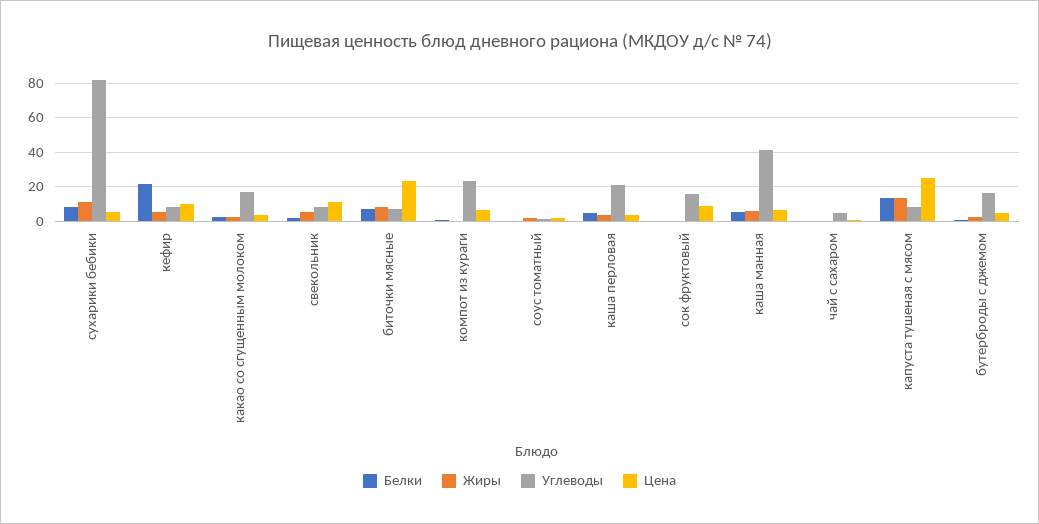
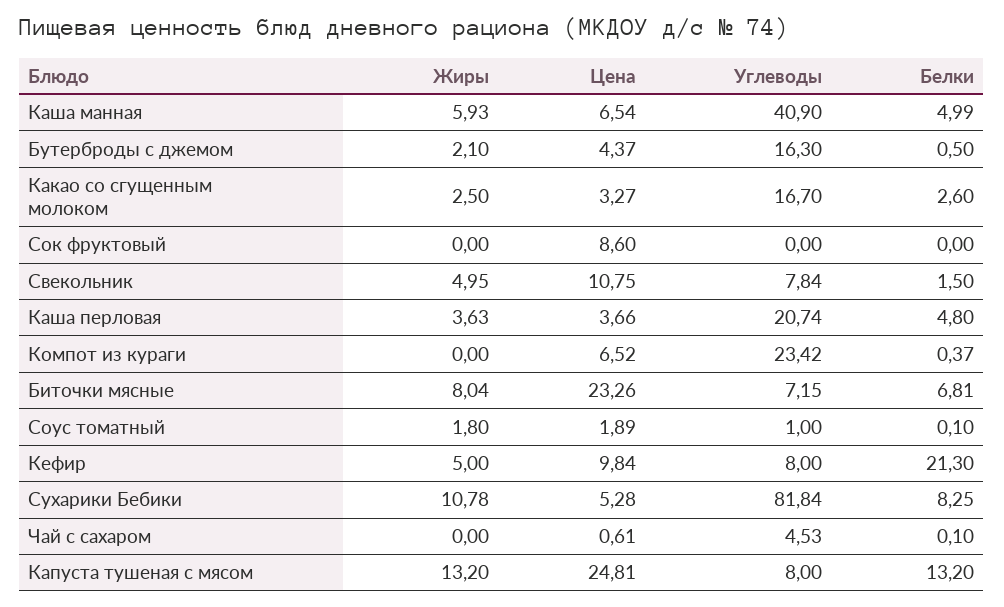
  {
    "Белки": {
      "сухарики бебики": 8.25,
      "кефир": 21.3,
      "какао со сгущенным молоком": 2.6,
      "свекольник": 1.5,
      "биточки мясные": 6.81,
      "компот из кураги": 0.37,
      "соус томатный": 0.1,
      "каша перловая": 4.8,
      "сок фруктовый": 0,
      "каша манная": 4.99,
      "чай с сахаром": 0.1,
      "капуста тушеная с мясом": 13.2,
      "бутерброды с джемом": 0.5
    },
    "Жиры": {
      "сухарики бебики": 10.78,
      "кефир": 5,
      "какао со сгущенным молоком": 2.5,
      "свекольник": 4.95,
      "биточки мясные": 8.04,
      "компот из кураги": 0,
      "соус томатный": 1.8,
      "каша перловая": 3.63,
      "сок фруктовый": 0,
      "каша манная": 5.93,
      "чай с сахаром": 0,
      "капуста тушеная с мясом": 13.2,
      "бутерброды с джемом": 2.1
    },
    "Углеводы": {
      "сухарики бебики": 81.84,
      "кефир": 8,
      "какао со сгущенным молоком": 16.7,
      "свекольник": 7.84,
      "биточки мясные": 7.15,
      "компот из кураги": 23.42,
      "соус томатный": 1,
      "каша перловая": 20.74,
-     "сок фруктовый": 15,
+     "сок фруктовый": 0,
      "каша манная": 40.9,
      "чай с сахаром": 4.53,
      "капуста тушеная с мясом": 8,
      "бутерброды с джемом": 16.3
    },
    "Цена": {
      "сухарики бебики": 5.28,
      "кефир": 9.84,
      "какао со сгущенным молоком": 3.27,
      "свекольник": 10.75,
      "биточки мясные": 23.26,
      "компот из кураги": 6.52,
      "соус томатный": 1.89,
      "каша перловая": 3.66,
      "сок фруктовый": 8.6,
      "каша манная": 6.54,
      "чай с сахаром": 0.61,
      "капуста тушеная с мясом": 24.81,
      "бутерброды с джемом": 4.37
    }
  }

